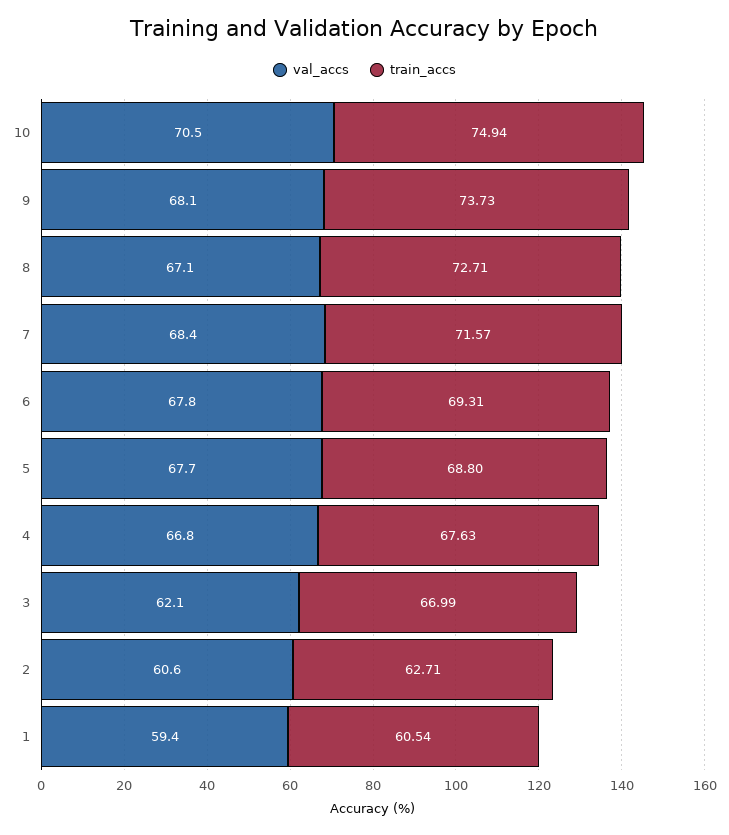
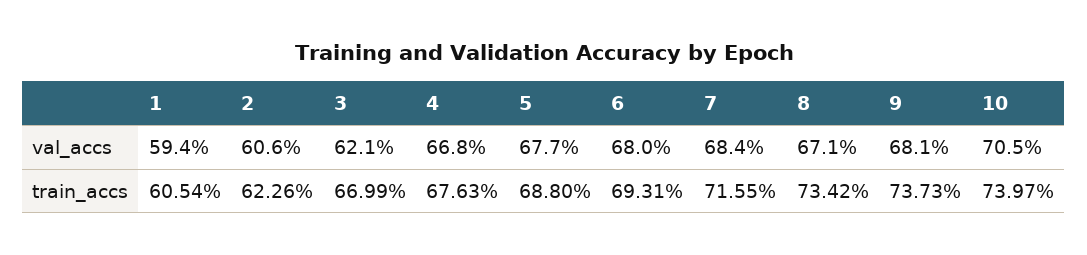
  {
    "val_accs": {
      "10": 70.5,
      "9": 68.1,
      "8": 67.1,
      "7": 68.4,
-     "6": 67.8,
+     "6": 68,
      "5": 67.7,
      "4": 66.8,
      "3": 62.1,
      "2": 60.6,
      "1": 59.4
    },
    "train_accs": {
-     "10": 74.94,
+     "10": 73.97,
      "9": 73.73,
-     "8": 72.71,
+     "8": 73.42,
-     "7": 71.57,
+     "7": 71.55,
      "6": 69.31,
      "5": 68.8,
      "4": 67.63,
      "3": 66.99,
-     "2": 62.71,
+     "2": 62.26,
      "1": 60.54
    }
  }

